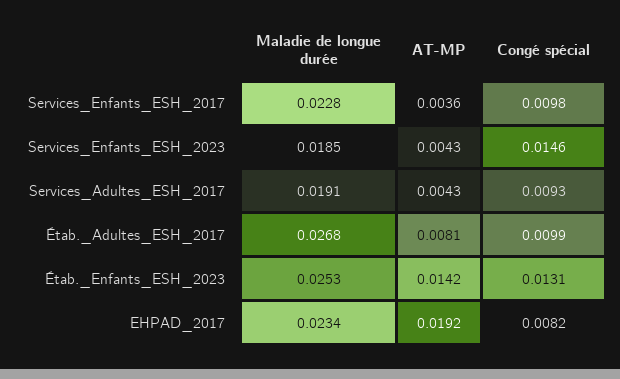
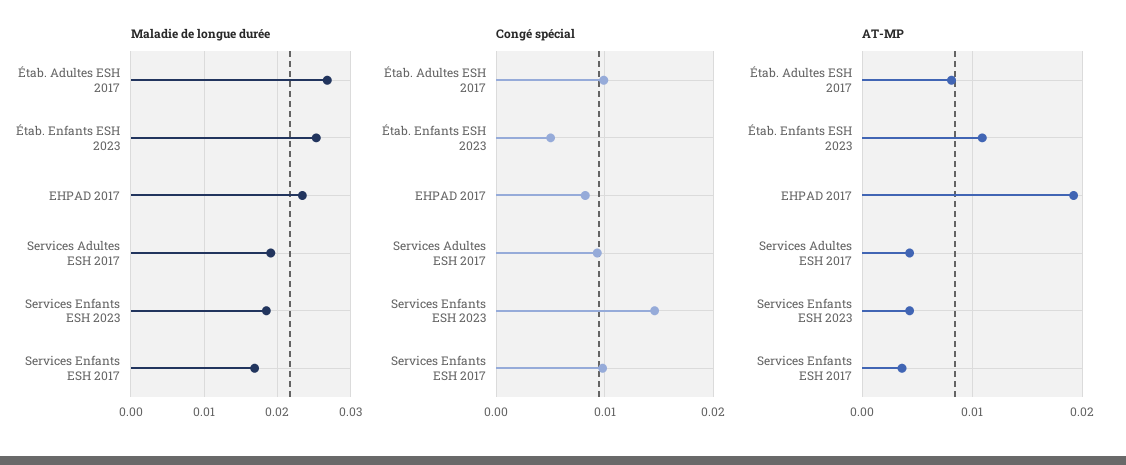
  {
    "Maladie de longue durée": {
-     "Services_Enfants_ESH_2017": 0.0228,
+     "Services_Enfants_ESH_2017": 0.017,
      "Services_Enfants_ESH_2023": 0.0185,
      "Services_Adultes_ESH_2017": 0.0191,
      "Étab._Adultes_ESH_2017": 0.0268,
      "Étab._Enfants_ESH_2023": 0.0253,
      "EHPAD_2017": 0.0234
    },
    "AT-MP": {
      "Services_Enfants_ESH_2017": 0.0036,
      "Services_Enfants_ESH_2023": 0.0043,
      "Services_Adultes_ESH_2017": 0.0043,
      "Étab._Adultes_ESH_2017": 0.0081,
-     "Étab._Enfants_ESH_2023": 0.0142,
+     "Étab._Enfants_ESH_2023": 0.011,
      "EHPAD_2017": 0.0192
    },
    "Congé spécial": {
      "Services_Enfants_ESH_2017": 0.0098,
      "Services_Enfants_ESH_2023": 0.0146,
      "Services_Adultes_ESH_2017": 0.0093,
      "Étab._Adultes_ESH_2017": 0.0099,
-     "Étab._Enfants_ESH_2023": 0.0131,
+     "Étab._Enfants_ESH_2023": 0.005,
      "EHPAD_2017": 0.0082
    }
  }

